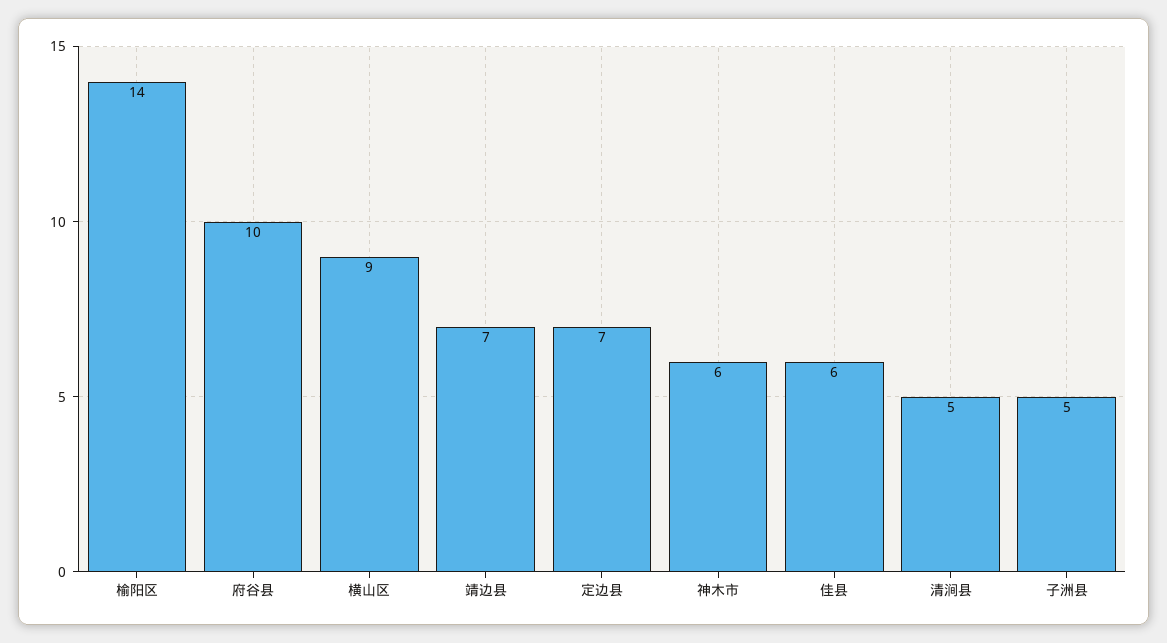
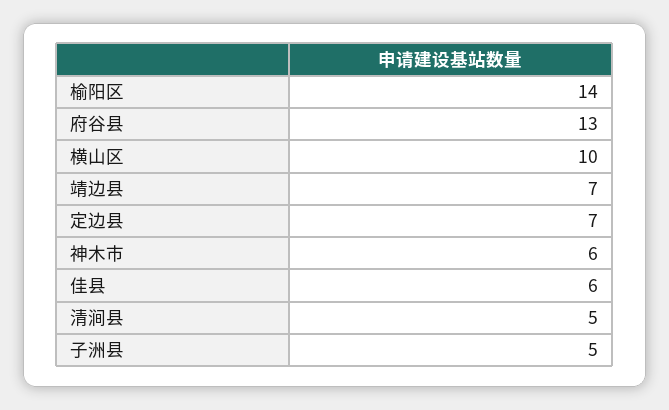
  {
    "榆阳区": 14,
-   "府谷县": 10,
+   "府谷县": 13,
-   "横山区": 9,
+   "横山区": 10,
    "靖边县": 7,
    "定边县": 7,
    "神木市": 6,
    "佳县": 6,
    "清涧县": 5,
    "子洲县": 5
  }

